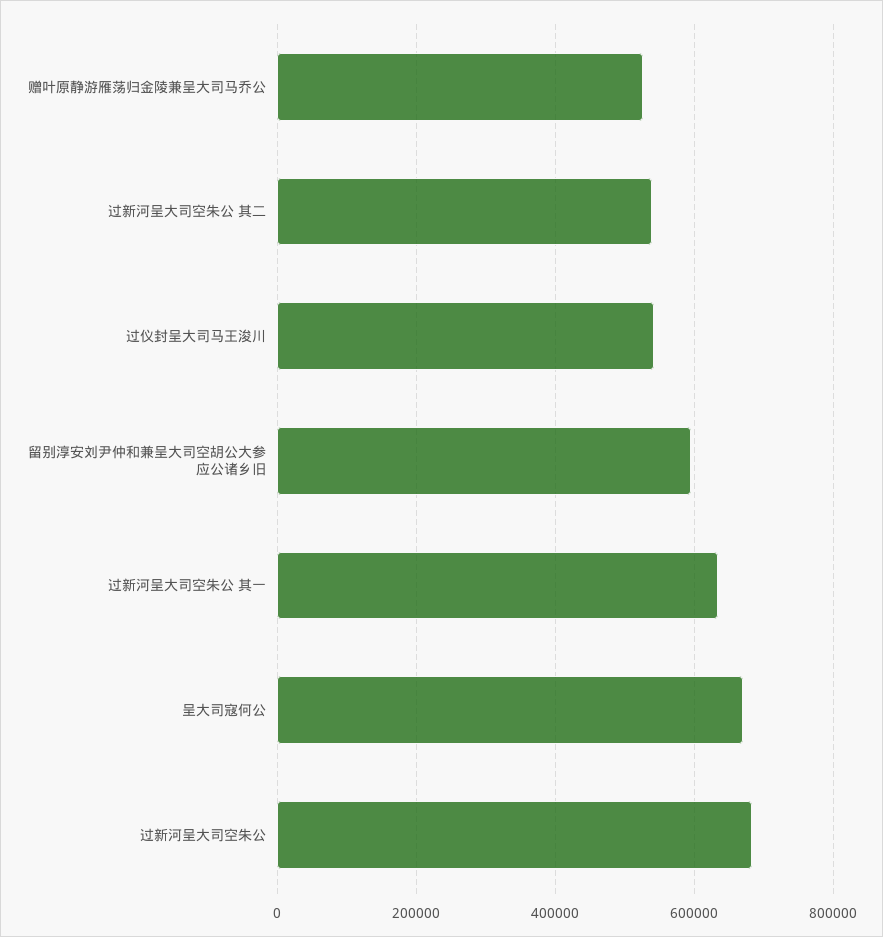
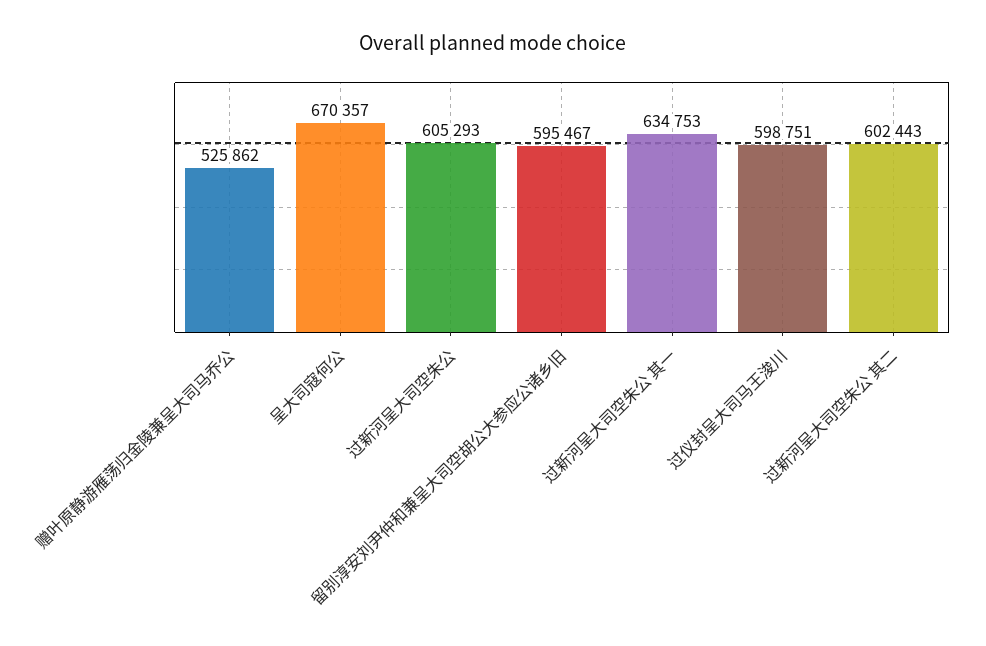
  {
    "赠叶原静游雁荡归金陵兼呈大司马乔公": 525862,
-   "过新河呈大司空朱公 其二": 540000,
+   "过新河呈大司空朱公 其二": 602443,
-   "过仪封呈大司马王浚川": 540000,
+   "过仪封呈大司马王浚川": 598751,
    "留别淳安刘尹仲和兼呈大司空胡公大参应公诸乡旧": 595467,
    "过新河呈大司空朱公 其一": 634753,
    "呈大司寇何公": 670357,
-   "过新河呈大司空朱公": 680000
+   "过新河呈大司空朱公": 605293
  }

